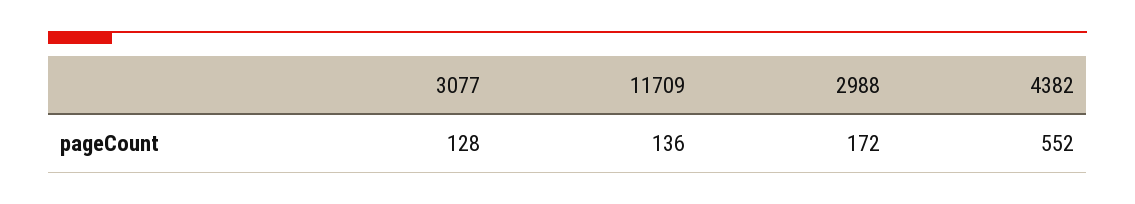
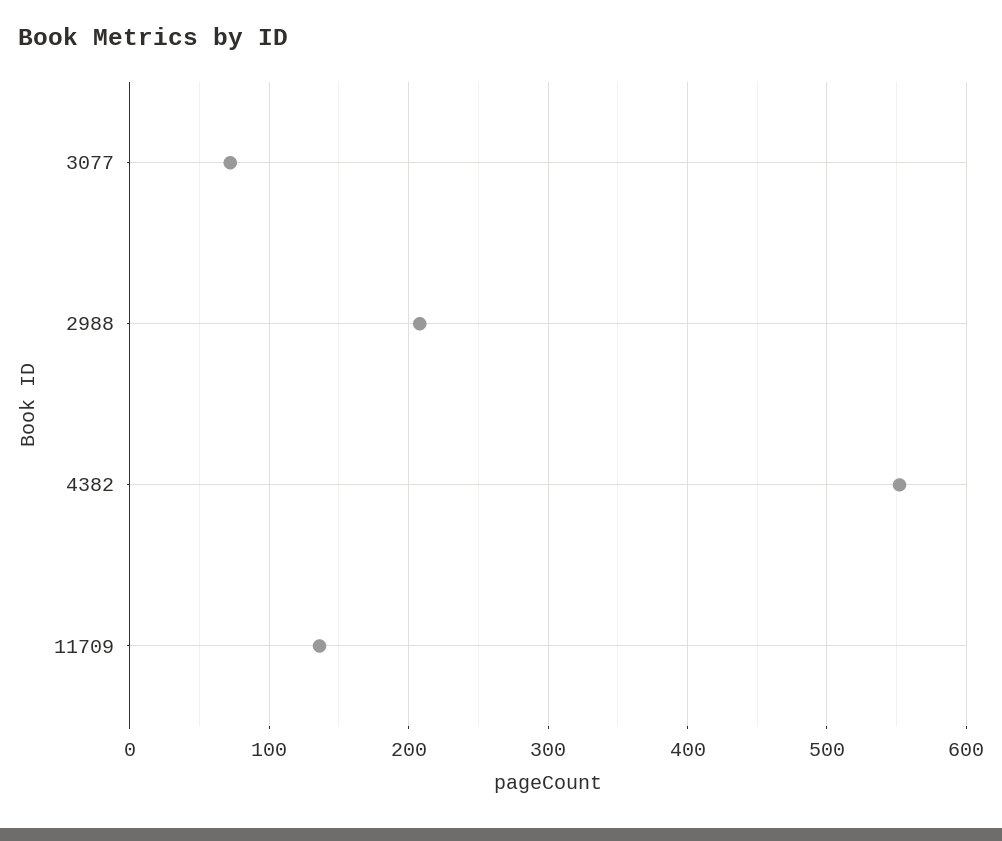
  {
-   "3077": 128,
+   "3077": 70,
    "11709": 136,
-   "2988": 172,
+   "2988": 210,
    "4382": 552
  }

